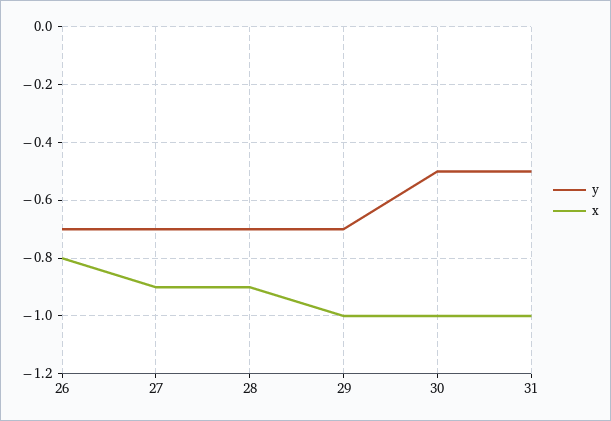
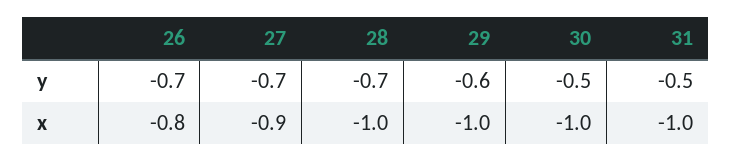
  {
    "y": {
      "26": -0.7,
      "27": -0.7,
      "28": -0.7,
-     "29": -0.7,
+     "29": -0.6,
      "30": -0.5,
      "31": -0.5
    },
    "x": {
      "26": -0.8,
      "27": -0.9,
-     "28": -0.9,
+     "28": -1,
      "29": -1,
      "30": -1,
      "31": -1
    }
  }

